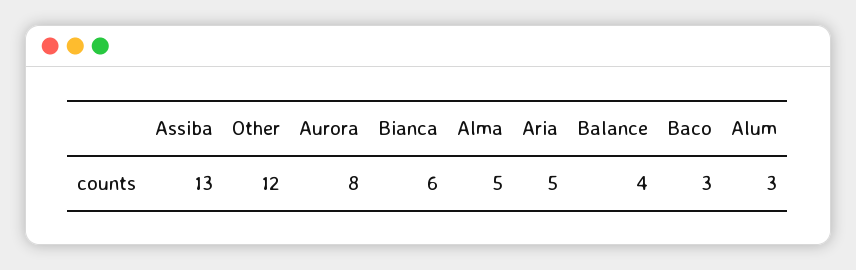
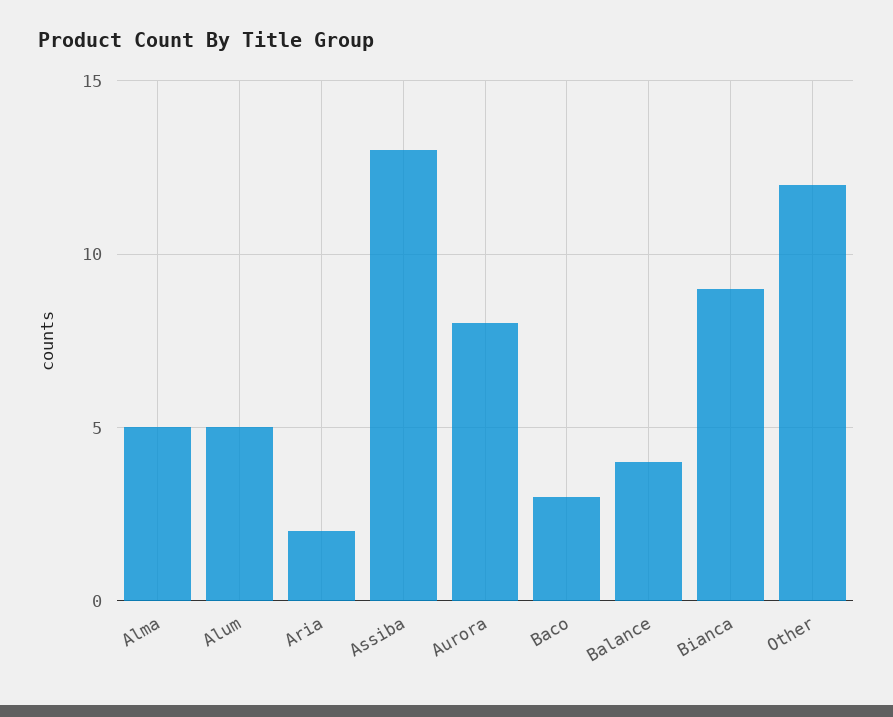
  {
    "Assiba": 13,
    "Other": 12,
    "Aurora": 8,
-   "Bianca": 6,
+   "Bianca": 9,
    "Alma": 5,
-   "Aria": 5,
+   "Aria": 2,
    "Balance": 4,
    "Baco": 3,
-   "Alum": 3
+   "Alum": 5
  }

